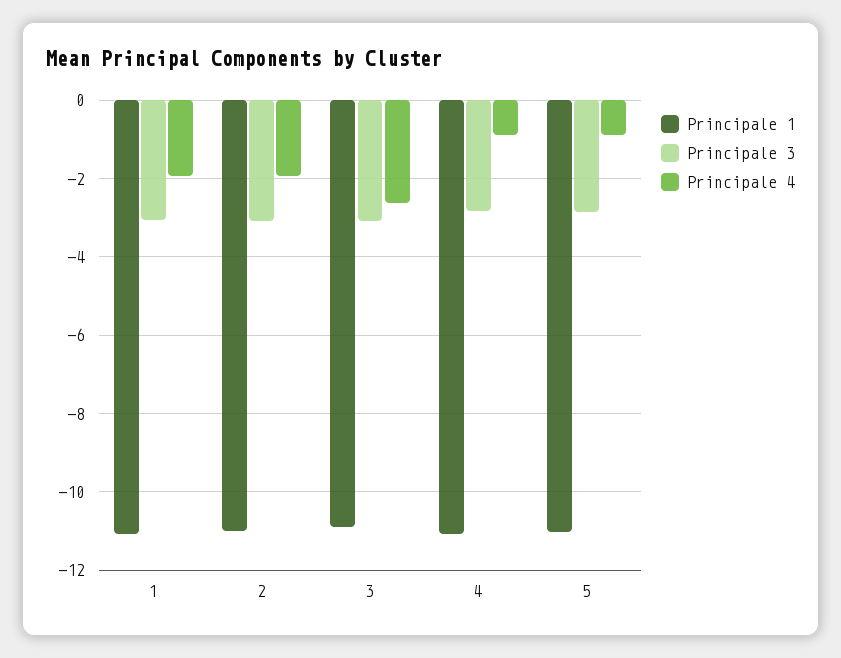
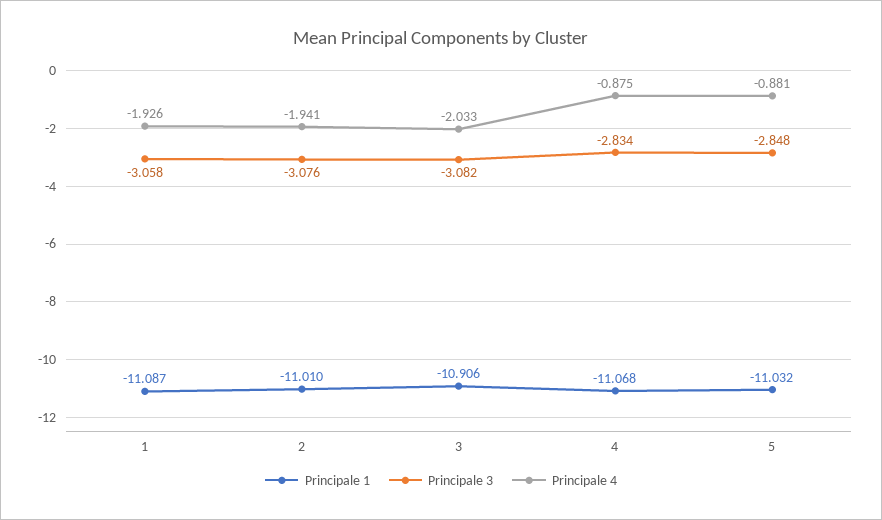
  {
    "Principale 1": {
      "1": -11.087,
      "2": -11.01,
      "3": -10.906,
      "4": -11.068,
      "5": -11.032
    },
    "Principale 3": {
      "1": -3.058,
      "2": -3.076,
      "3": -3.082,
      "4": -2.834,
      "5": -2.848
    },
    "Principale 4": {
      "1": -1.926,
      "2": -1.941,
-     "3": -2.6,
+     "3": -2.033,
      "4": -0.875,
      "5": -0.881
    }
  }

